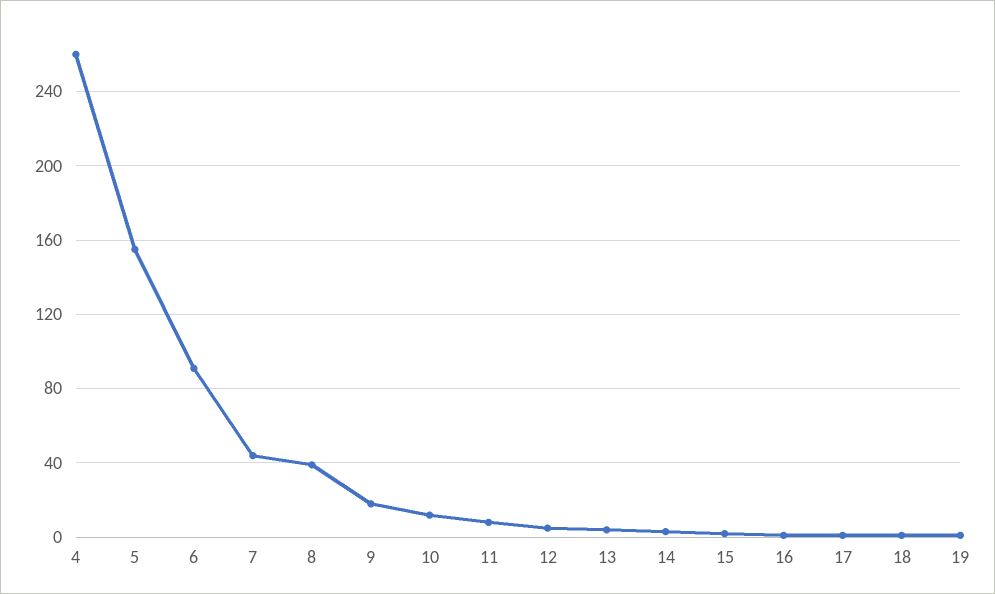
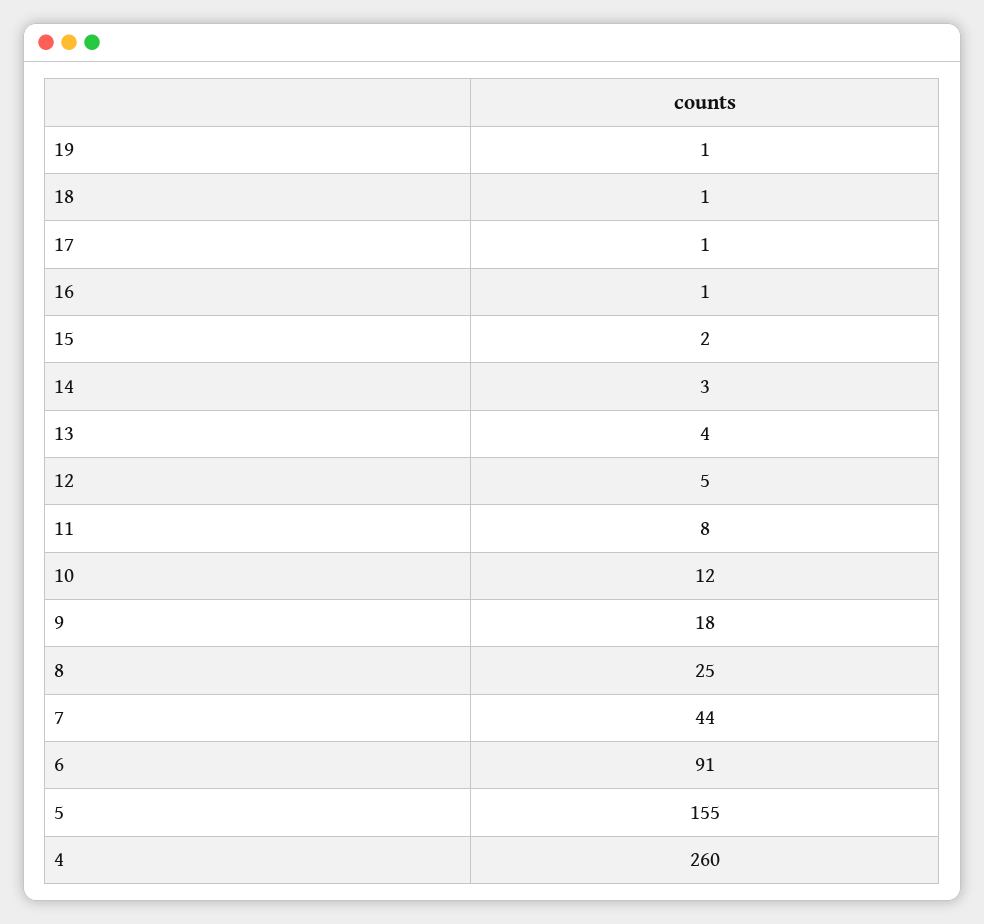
  {
    "4": 260,
    "5": 155,
    "6": 91,
    "7": 44,
-   "8": 40,
+   "8": 25,
    "9": 18,
    "10": 12,
    "11": 8,
    "12": 5,
    "13": 4,
    "14": 3,
    "15": 2,
    "16": 1,
    "17": 1,
    "18": 1,
    "19": 1
  }

